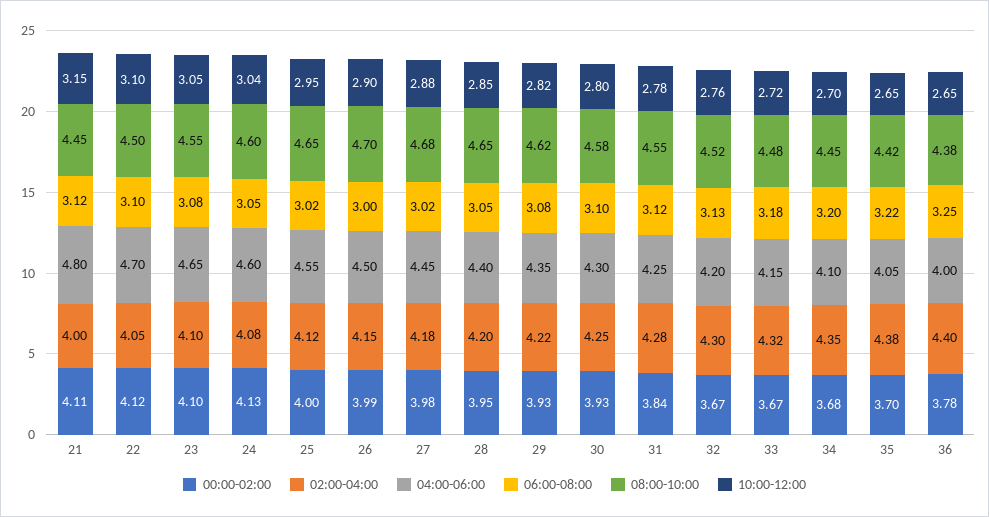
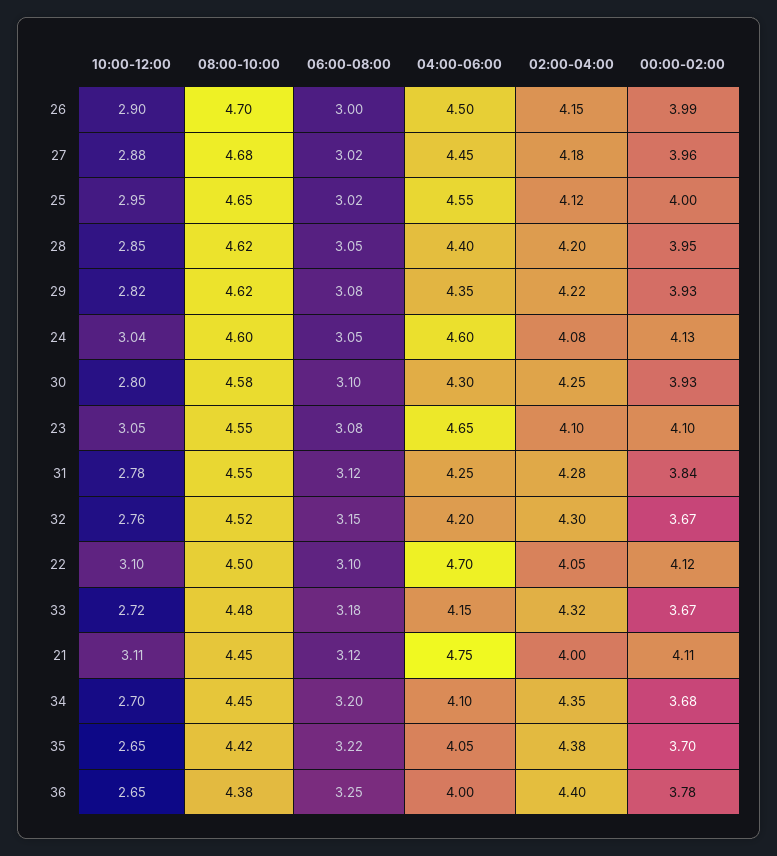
  {
    "00:00-02:00": {
      "21": 4.11,
      "22": 4.12,
      "23": 4.1,
      "24": 4.13,
      "25": 4,
      "26": 3.99,
-     "27": 3.98,
+     "27": 3.96,
      "28": 3.95,
      "29": 3.93,
      "30": 3.93,
      "31": 3.84,
      "32": 3.67,
      "33": 3.67,
      "34": 3.68,
      "35": 3.7,
      "36": 3.78
    },
    "02:00-04:00": {
      "21": 4,
      "22": 4.05,
      "23": 4.1,
      "24": 4.08,
      "25": 4.12,
      "26": 4.15,
      "27": 4.18,
      "28": 4.2,
      "29": 4.22,
      "30": 4.25,
      "31": 4.28,
      "32": 4.3,
      "33": 4.32,
      "34": 4.35,
      "35": 4.38,
      "36": 4.4
    },
    "04:00-06:00": {
-     "21": 4.8,
+     "21": 4.75,
      "22": 4.7,
      "23": 4.65,
      "24": 4.6,
      "25": 4.55,
      "26": 4.5,
      "27": 4.45,
      "28": 4.4,
      "29": 4.35,
      "30": 4.3,
      "31": 4.25,
      "32": 4.2,
      "33": 4.15,
      "34": 4.1,
      "35": 4.05,
      "36": 4
    },
    "06:00-08:00": {
      "21": 3.12,
      "22": 3.1,
      "23": 3.08,
      "24": 3.05,
      "25": 3.02,
      "26": 3,
      "27": 3.02,
      "28": 3.05,
      "29": 3.08,
      "30": 3.1,
      "31": 3.12,
-     "32": 3.13,
+     "32": 3.15,
      "33": 3.18,
      "34": 3.2,
      "35": 3.22,
      "36": 3.25
    },
    "08:00-10:00": {
      "21": 4.45,
      "22": 4.5,
      "23": 4.55,
      "24": 4.6,
      "25": 4.65,
      "26": 4.7,
      "27": 4.68,
-     "28": 4.65,
+     "28": 4.62,
      "29": 4.62,
      "30": 4.58,
      "31": 4.55,
      "32": 4.52,
      "33": 4.48,
      "34": 4.45,
      "35": 4.42,
      "36": 4.38
    },
    "10:00-12:00": {
-     "21": 3.15,
+     "21": 3.11,
      "22": 3.1,
      "23": 3.05,
      "24": 3.04,
      "25": 2.95,
      "26": 2.9,
      "27": 2.88,
      "28": 2.85,
      "29": 2.82,
      "30": 2.8,
      "31": 2.78,
      "32": 2.76,
      "33": 2.72,
      "34": 2.7,
      "35": 2.65,
      "36": 2.65
    }
  }

